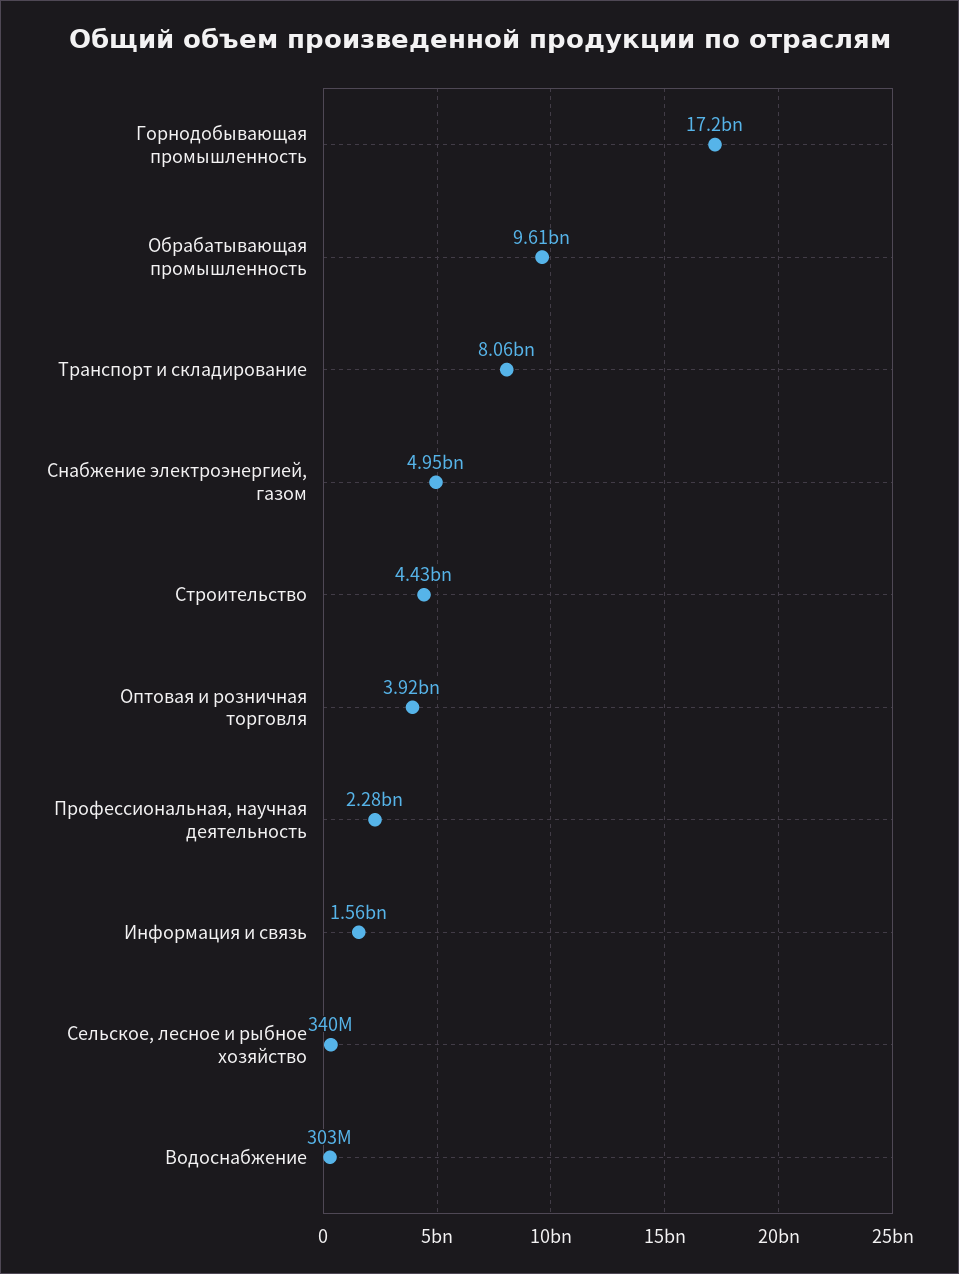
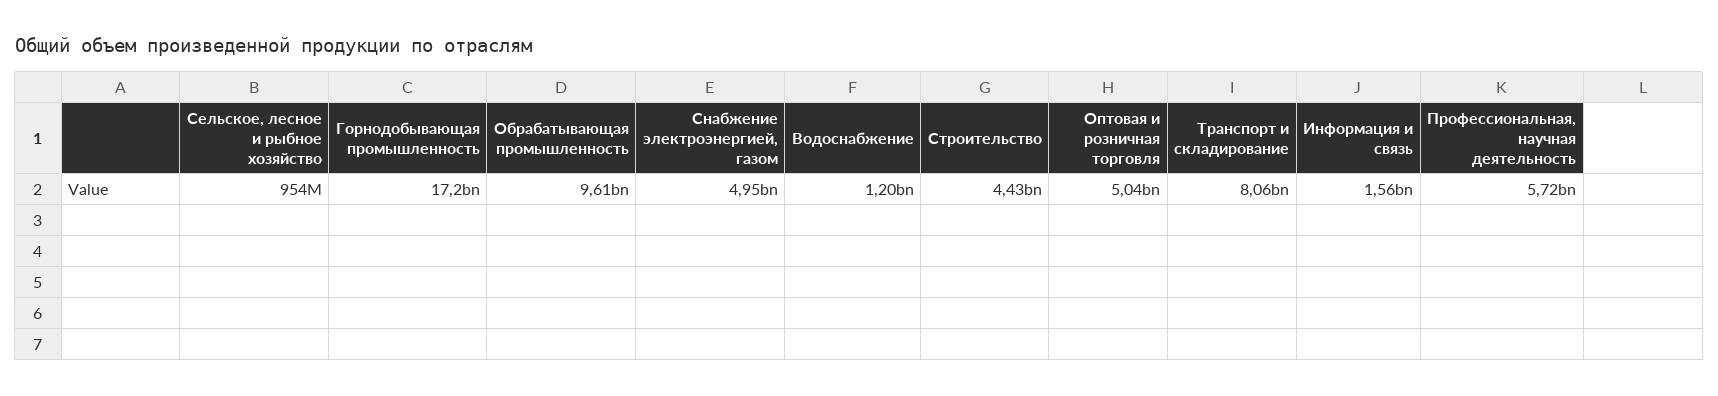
  {
    "Горнодобывающая промышленность": 17200000000,
    "Обрабатывающая промышленность": 9610000000,
    "Транспорт и складирование": 8060000000,
    "Снабжение электроэнергией, газом": 4950000000,
    "Строительство": 4430000000,
-   "Оптовая и розничная торговля": 3920000000,
+   "Оптовая и розничная торговля": 5040000000,
-   "Профессиональная, научная деятельность": 2280000000,
+   "Профессиональная, научная деятельность": 5720000000,
    "Информация и связь": 1560000000,
-   "Сельское, лесное и рыбное хозяйство": 340000000,
+   "Сельское, лесное и рыбное хозяйство": 954000000,
-   "Водоснабжение": 303000000
+   "Водоснабжение": 1200000000
  }

